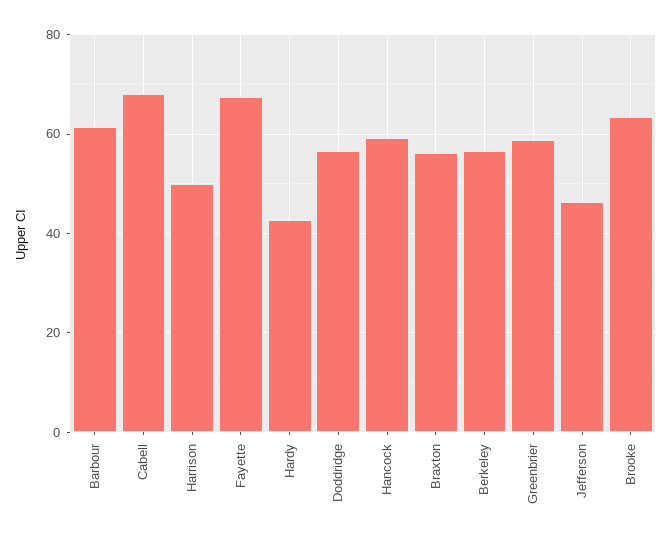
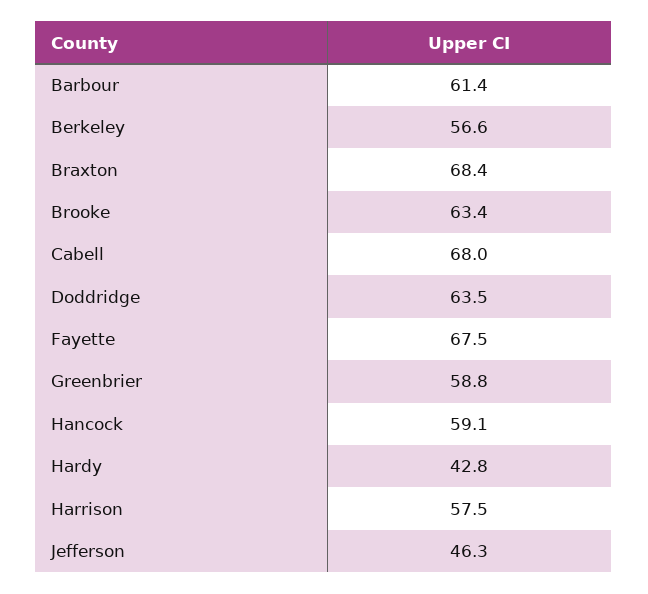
  {
    "Barbour": 61.4,
    "Cabell": 68,
-   "Harrison": 50,
+   "Harrison": 57.5,
    "Fayette": 67.5,
    "Hardy": 42.8,
-   "Doddridge": 56,
+   "Doddridge": 63.5,
    "Hancock": 59.1,
-   "Braxton": 56,
+   "Braxton": 68.4,
    "Berkeley": 56.6,
    "Greenbrier": 58.8,
    "Jefferson": 46.3,
    "Brooke": 63.4
  }

